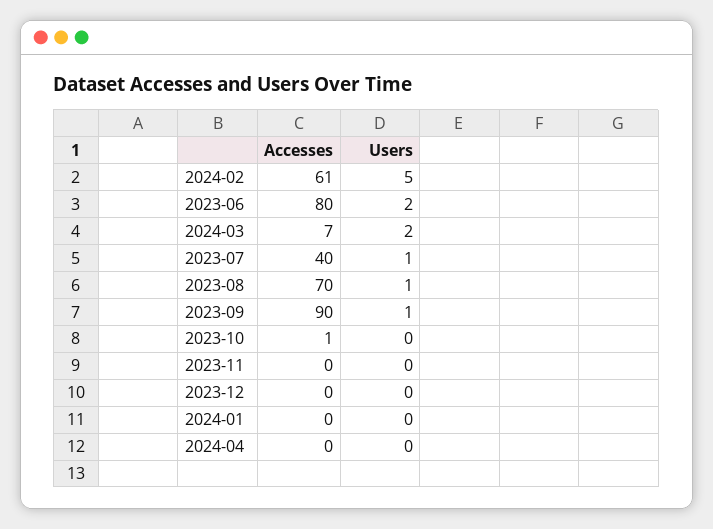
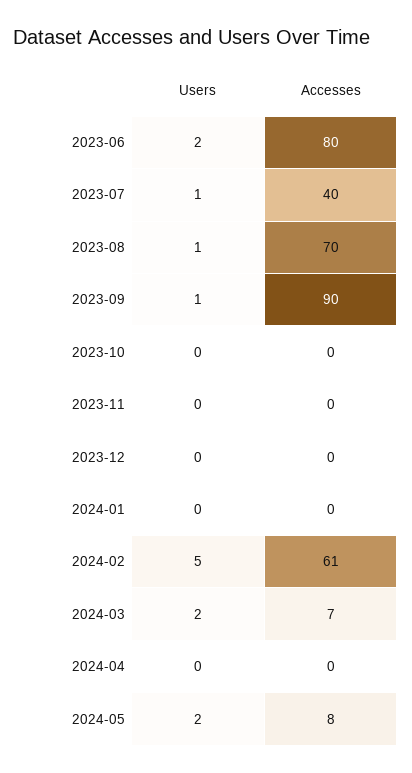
  {
    "Accesses": {
      "2024-02": 61,
      "2023-06": 80,
      "2024-03": 7,
      "2023-07": 40,
      "2023-08": 70,
      "2023-09": 90,
-     "2023-10": 1,
+     "2023-10": 0,
      "2023-11": 0,
      "2023-12": 0,
      "2024-01": 0,
-     "2024-04": 0
+     "2024-04": 0,
+     "2024-05": 8
    },
    "Users": {
      "2024-02": 5,
      "2023-06": 2,
      "2024-03": 2,
      "2023-07": 1,
      "2023-08": 1,
      "2023-09": 1,
      "2023-10": 0,
      "2023-11": 0,
      "2023-12": 0,
      "2024-01": 0,
-     "2024-04": 0
+     "2024-04": 0,
+     "2024-05": 2
    }
  }

